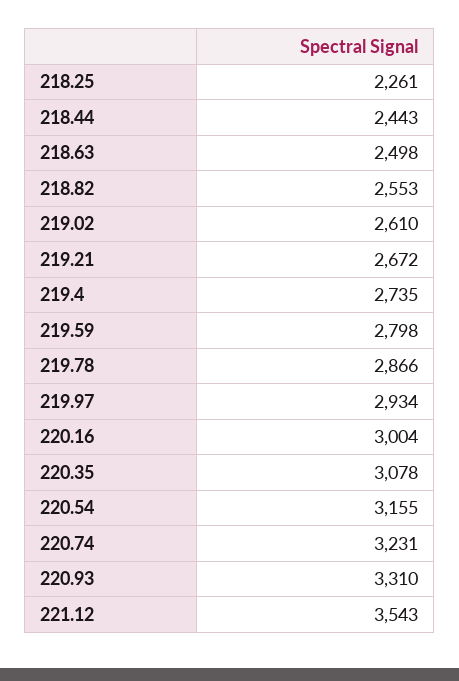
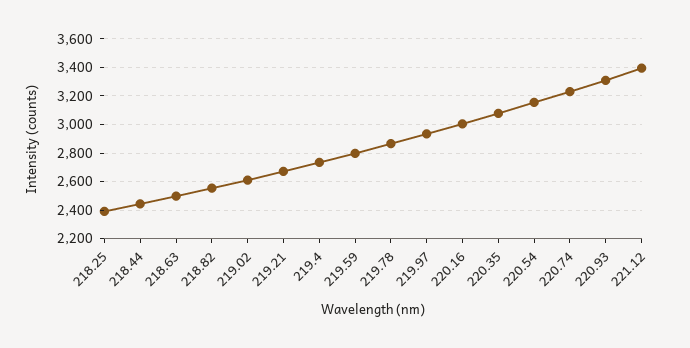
  {
-   "218.25": 2261,
+   "218.25": 2400,
    "218.44": 2443,
    "218.63": 2498,
    "218.82": 2553,
    "219.02": 2610,
    "219.21": 2672,
    "219.4": 2735,
    "219.59": 2798,
    "219.78": 2866,
    "219.97": 2934,
    "220.16": 3004,
    "220.35": 3078,
    "220.54": 3155,
    "220.74": 3231,
    "220.93": 3310,
-   "221.12": 3543
+   "221.12": 3400
  }

